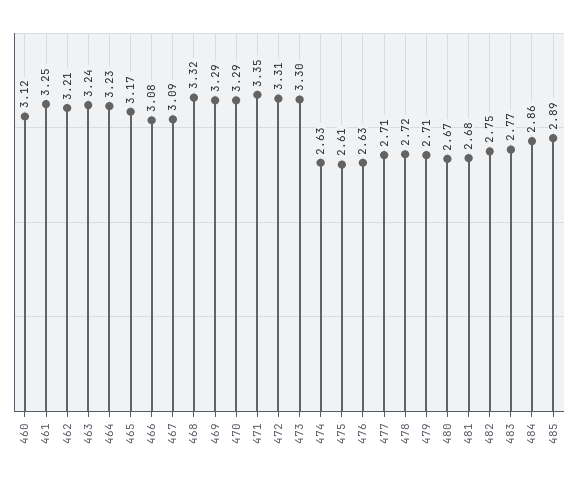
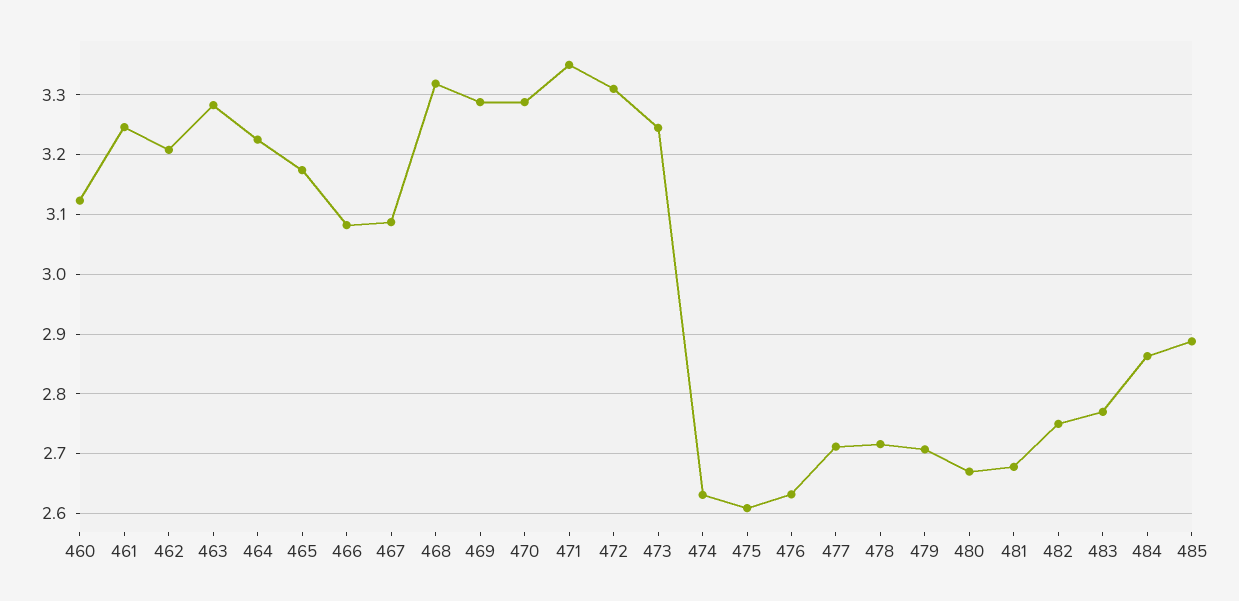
  {
    "460": 3.12,
    "461": 3.25,
    "462": 3.21,
-   "463": 3.24,
+   "463": 3.28,
    "464": 3.23,
    "465": 3.17,
    "466": 3.08,
    "467": 3.09,
    "468": 3.32,
    "469": 3.29,
    "470": 3.29,
    "471": 3.35,
    "472": 3.31,
-   "473": 3.3,
+   "473": 3.24,
    "474": 2.63,
    "475": 2.61,
    "476": 2.63,
    "477": 2.71,
    "478": 2.72,
    "479": 2.71,
    "480": 2.67,
    "481": 2.68,
    "482": 2.75,
    "483": 2.77,
    "484": 2.86,
    "485": 2.89
  }

